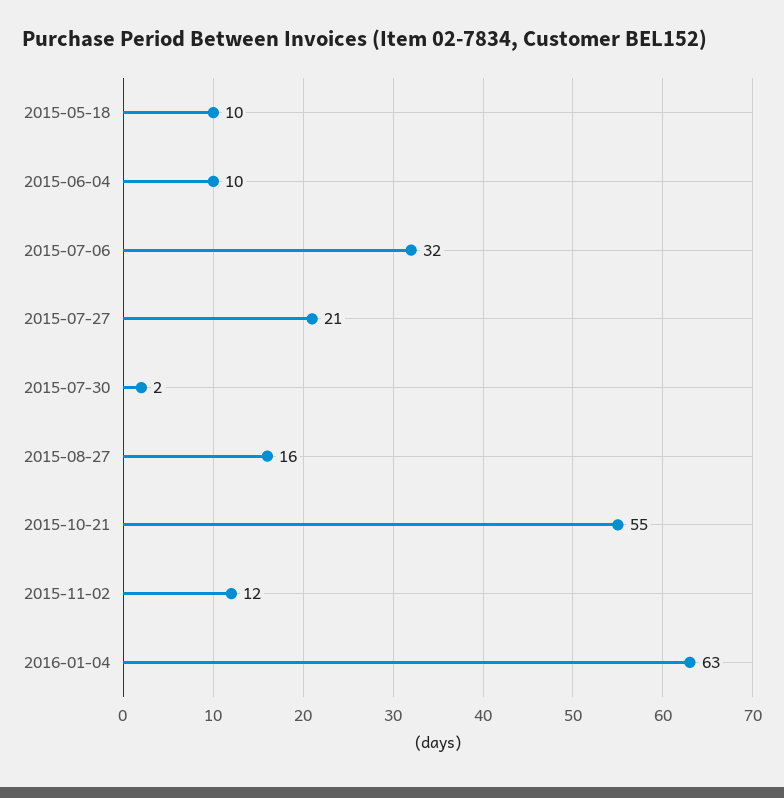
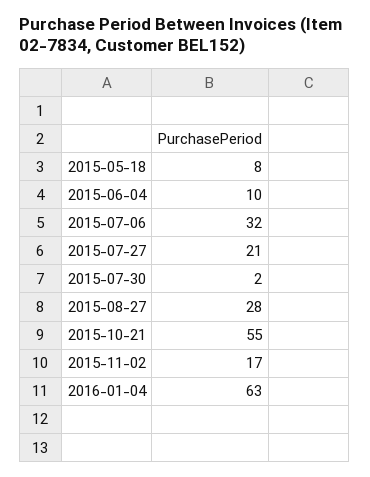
  {
-   "2015-05-18": 10,
+   "2015-05-18": 8,
    "2015-06-04": 10,
    "2015-07-06": 32,
    "2015-07-27": 21,
    "2015-07-30": 2,
-   "2015-08-27": 16,
+   "2015-08-27": 28,
    "2015-10-21": 55,
-   "2015-11-02": 12,
+   "2015-11-02": 17,
    "2016-01-04": 63
  }

